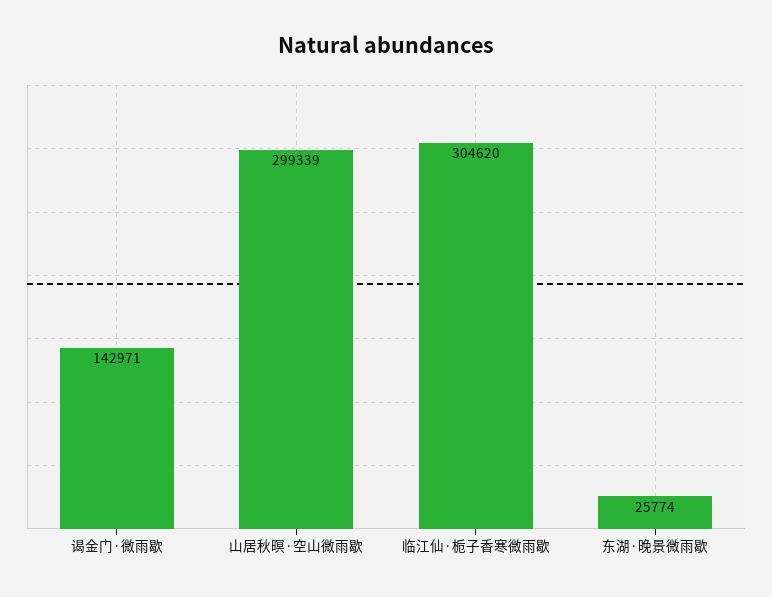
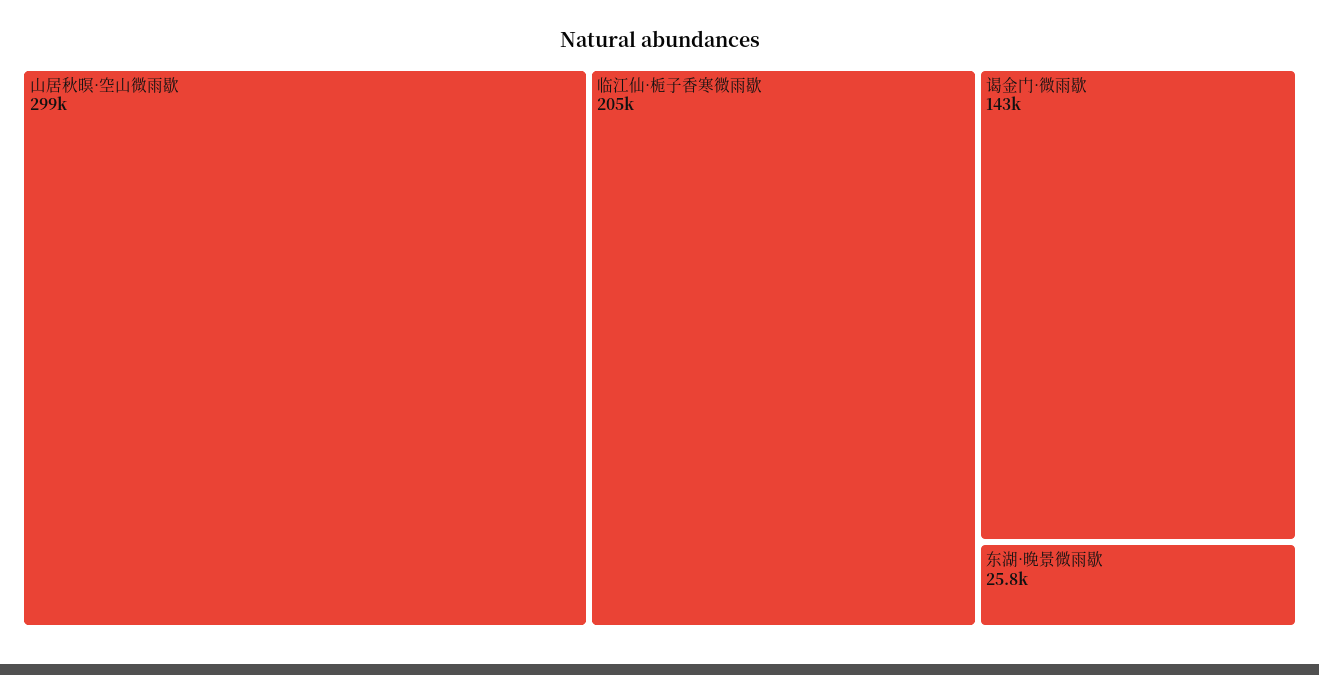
  {
    "谒金门·微雨歇": 142971,
    "山居秋暝·空山微雨歇": 299339,
-   "临江仙·栀子香寒微雨歇": 304620,
+   "临江仙·栀子香寒微雨歇": 205000,
    "东湖·晚景微雨歇": 25774
  }

